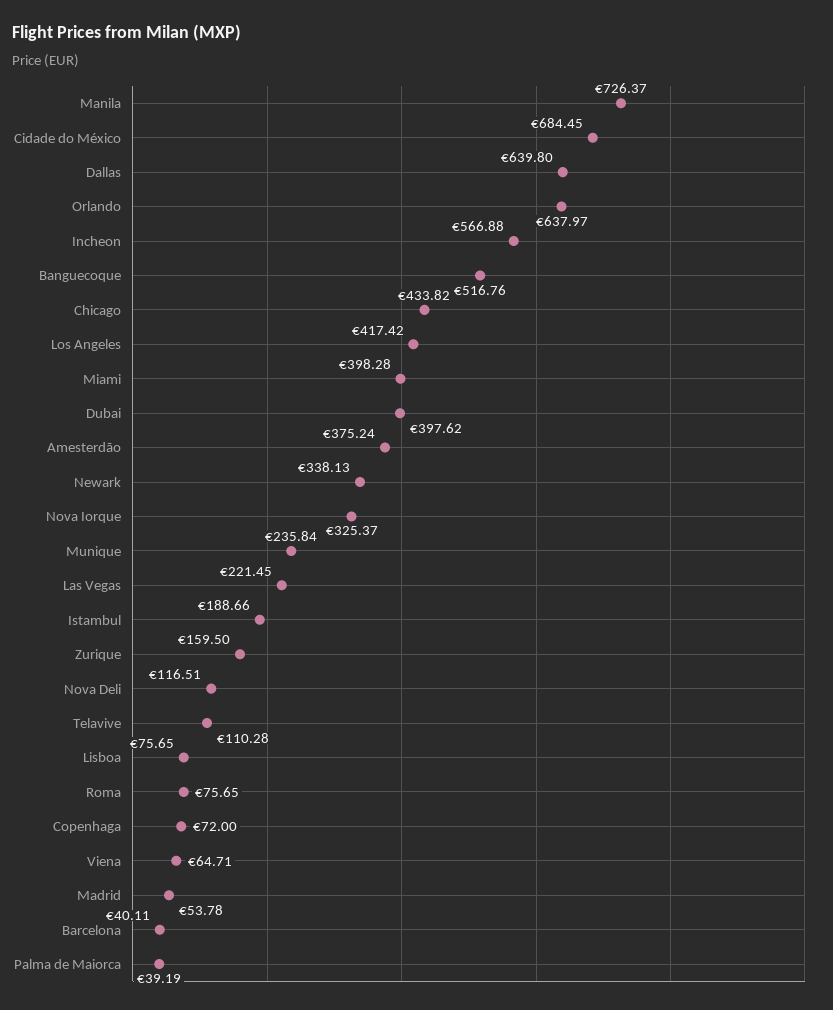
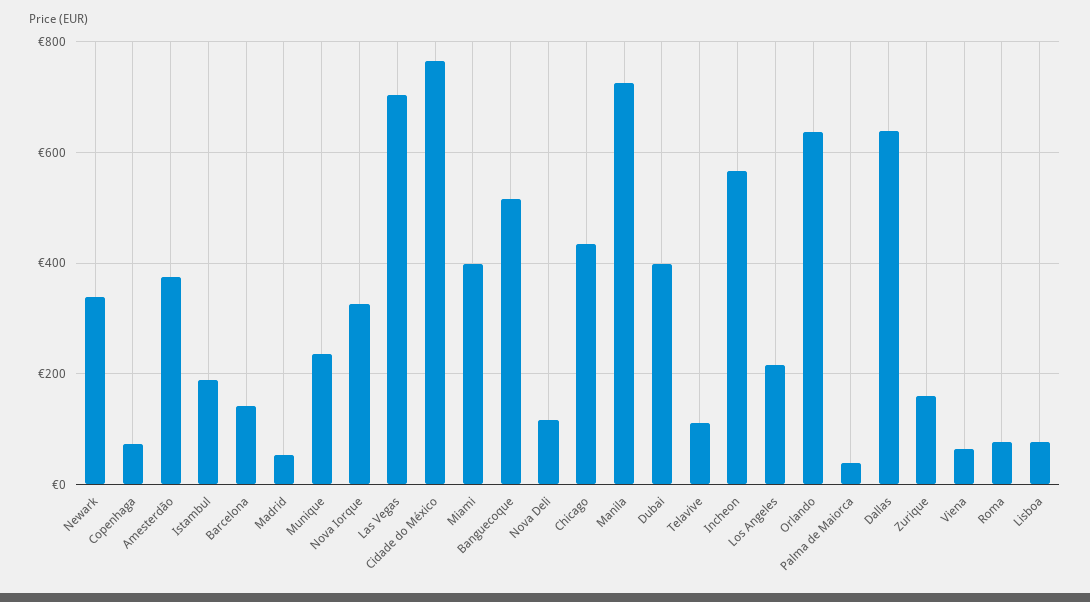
  {
    "Manila": 726.37,
-   "Cidade do México": 684.45,
+   "Cidade do México": 760,
    "Dallas": 639.8,
    "Orlando": 637.97,
    "Incheon": 566.88,
    "Banguecoque": 516.76,
    "Chicago": 433.82,
-   "Los Angeles": 417.42,
+   "Los Angeles": 220,
    "Miami": 398.28,
    "Dubai": 397.62,
    "Amesterdão": 375.24,
    "Newark": 338.13,
    "Nova Iorque": 325.37,
    "Munique": 235.84,
-   "Las Vegas": 221.45,
+   "Las Vegas": 700,
    "Istambul": 188.66,
    "Zurique": 159.5,
    "Nova Deli": 116.51,
    "Telavive": 110.28,
    "Lisboa": 75.65,
    "Roma": 75.65,
    "Copenhaga": 72,
    "Viena": 64.71,
    "Madrid": 53.78,
-   "Barcelona": 40.11,
+   "Barcelona": 140,
    "Palma de Maiorca": 39.19
  }

